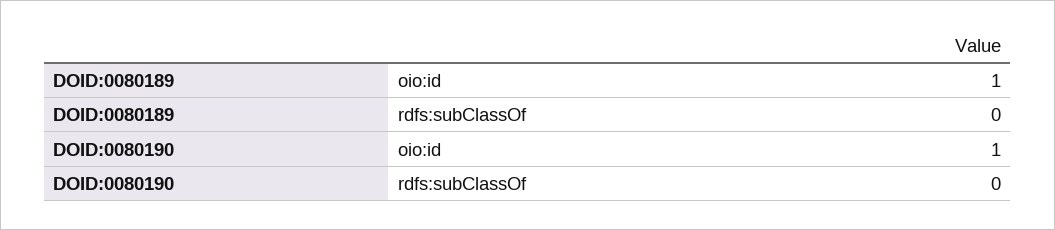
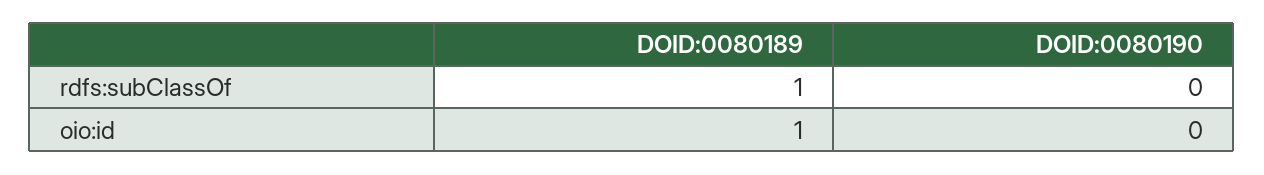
  {
    "DOID:0080189": {
      "oio:id": 1,
-     "rdfs:subClassOf": 0
+     "rdfs:subClassOf": 1
    },
    "DOID:0080190": {
-     "oio:id": 1,
+     "oio:id": 0,
      "rdfs:subClassOf": 0
    }
  }

